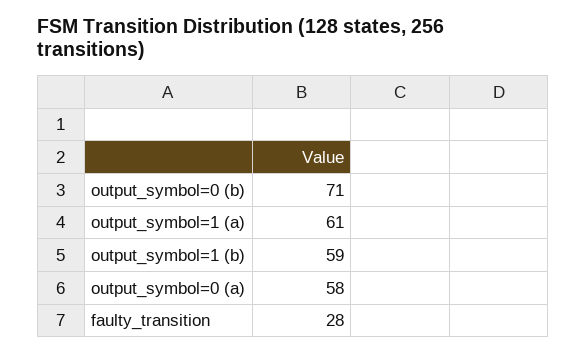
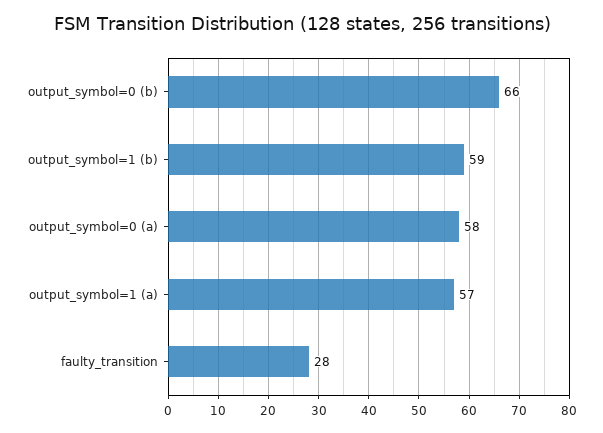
  {
-   "output_symbol=0 (b)": 71,
+   "output_symbol=0 (b)": 66,
-   "output_symbol=1 (a)": 61,
+   "output_symbol=1 (a)": 57,
    "output_symbol=1 (b)": 59,
    "output_symbol=0 (a)": 58,
    "faulty_transition": 28
  }

